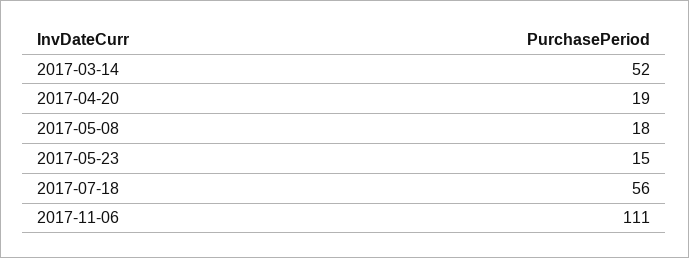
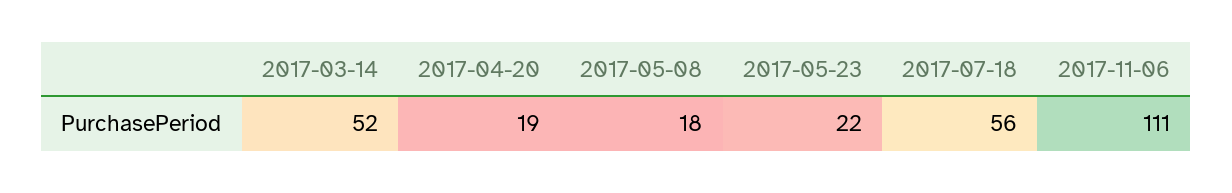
  {
    "2017-03-14": 52,
    "2017-04-20": 19,
    "2017-05-08": 18,
-   "2017-05-23": 15,
+   "2017-05-23": 22,
    "2017-07-18": 56,
    "2017-11-06": 111
  }

